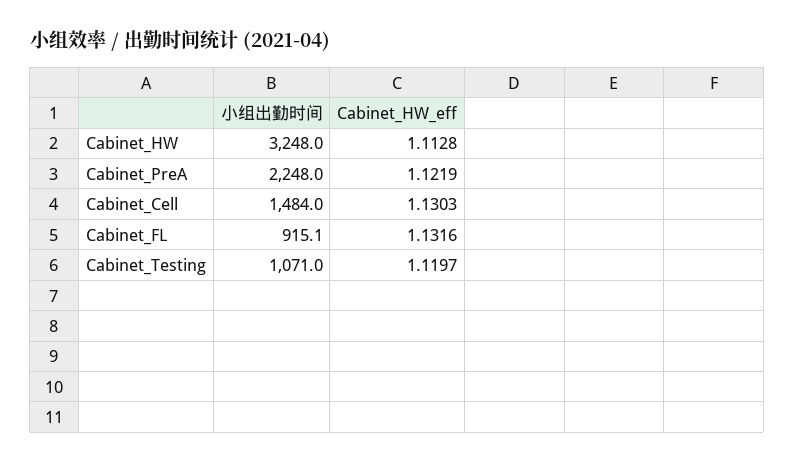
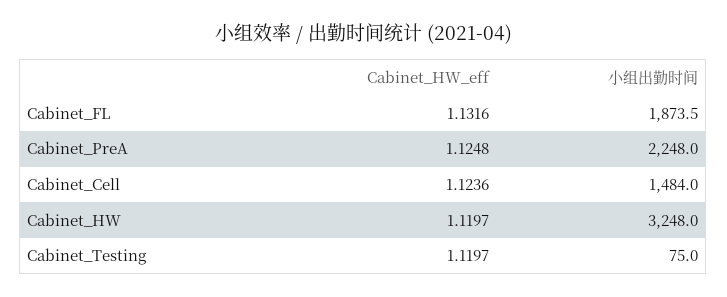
  {
    "小组出勤时间": {
      "Cabinet_HW": 3248,
      "Cabinet_PreA": 2248,
      "Cabinet_Cell": 1484,
-     "Cabinet_FL": 915.1,
+     "Cabinet_FL": 1873.5,
-     "Cabinet_Testing": 1071
+     "Cabinet_Testing": 75
    },
    "Cabinet_HW_eff": {
-     "Cabinet_HW": 1.1128,
+     "Cabinet_HW": 1.1197,
-     "Cabinet_PreA": 1.1219,
+     "Cabinet_PreA": 1.1248,
-     "Cabinet_Cell": 1.1303,
+     "Cabinet_Cell": 1.1236,
      "Cabinet_FL": 1.1316,
      "Cabinet_Testing": 1.1197
    }
  }

